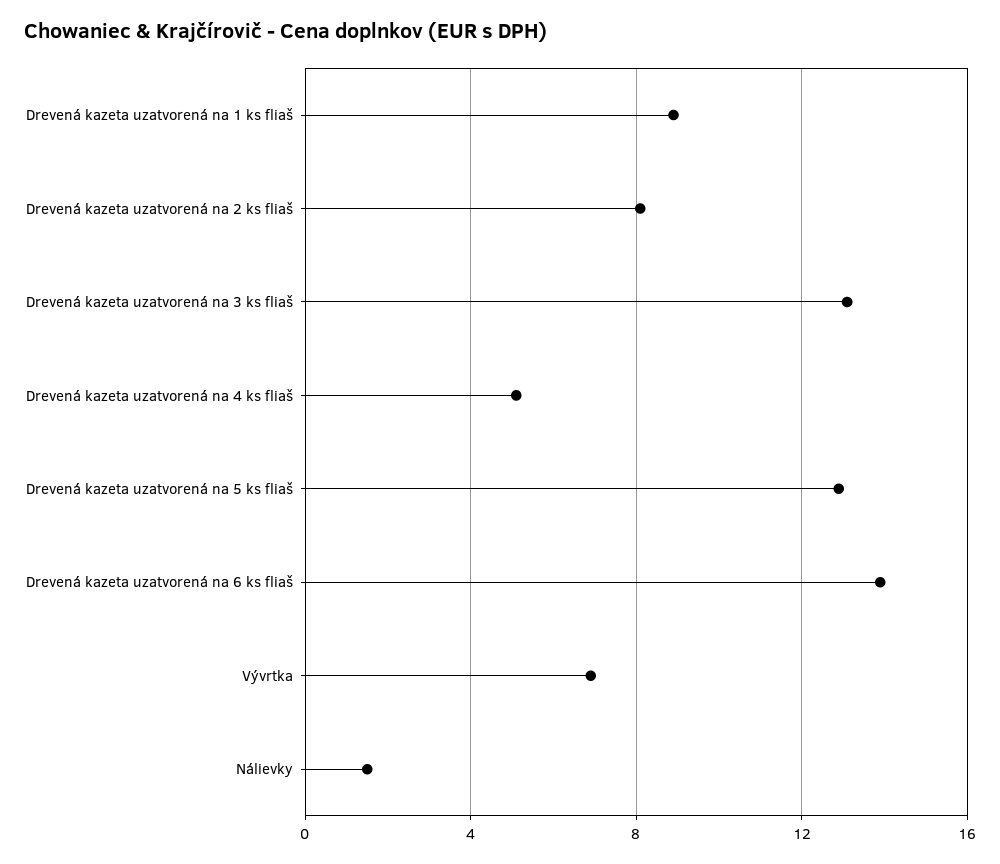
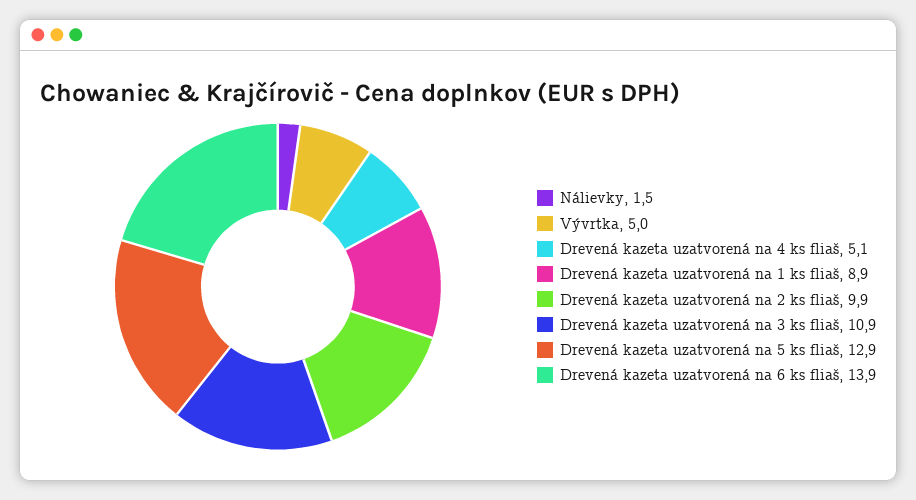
  {
    "Drevená kazeta uzatvorená na 1 ks fliaš": 8.9,
-   "Drevená kazeta uzatvorená na 2 ks fliaš": 8,
+   "Drevená kazeta uzatvorená na 2 ks fliaš": 9.9,
-   "Drevená kazeta uzatvorená na 3 ks fliaš": 13,
+   "Drevená kazeta uzatvorená na 3 ks fliaš": 10.9,
    "Drevená kazeta uzatvorená na 4 ks fliaš": 5.1,
    "Drevená kazeta uzatvorená na 5 ks fliaš": 12.9,
    "Drevená kazeta uzatvorená na 6 ks fliaš": 13.9,
-   "Vývrtka": 7,
+   "Vývrtka": 5,
    "Nálievky": 1.5
  }

